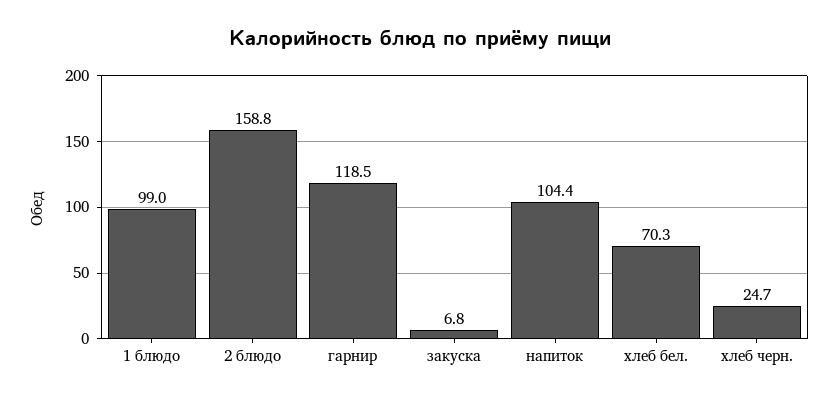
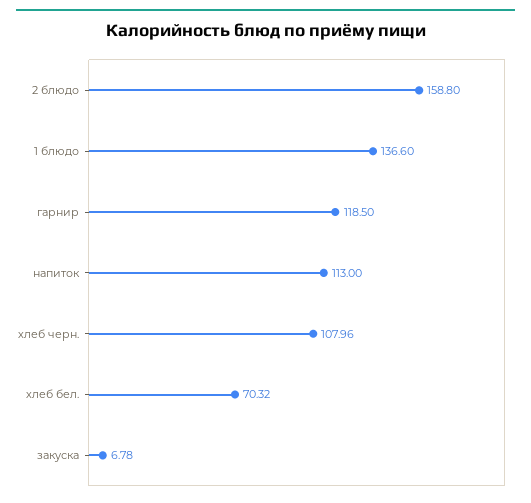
  {
-   "1 блюдо": 99,
+   "1 блюдо": 136.6,
    "2 блюдо": 158.8,
    "гарнир": 118.5,
    "закуска": 6.78,
-   "напиток": 104.4,
+   "напиток": 113,
    "хлеб бел.": 70.32,
-   "хлеб черн.": 24.7
+   "хлеб черн.": 107.96
  }

